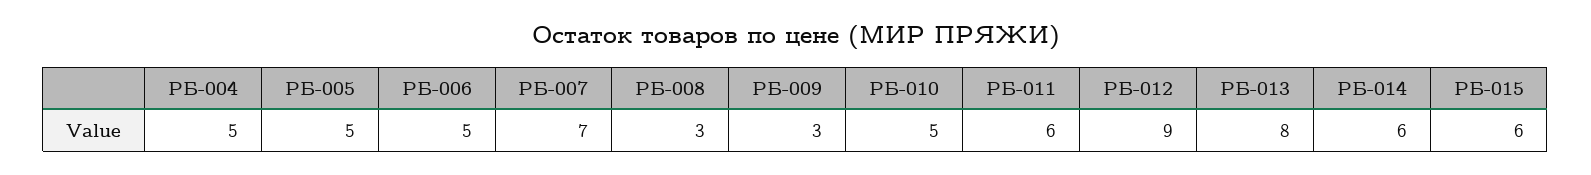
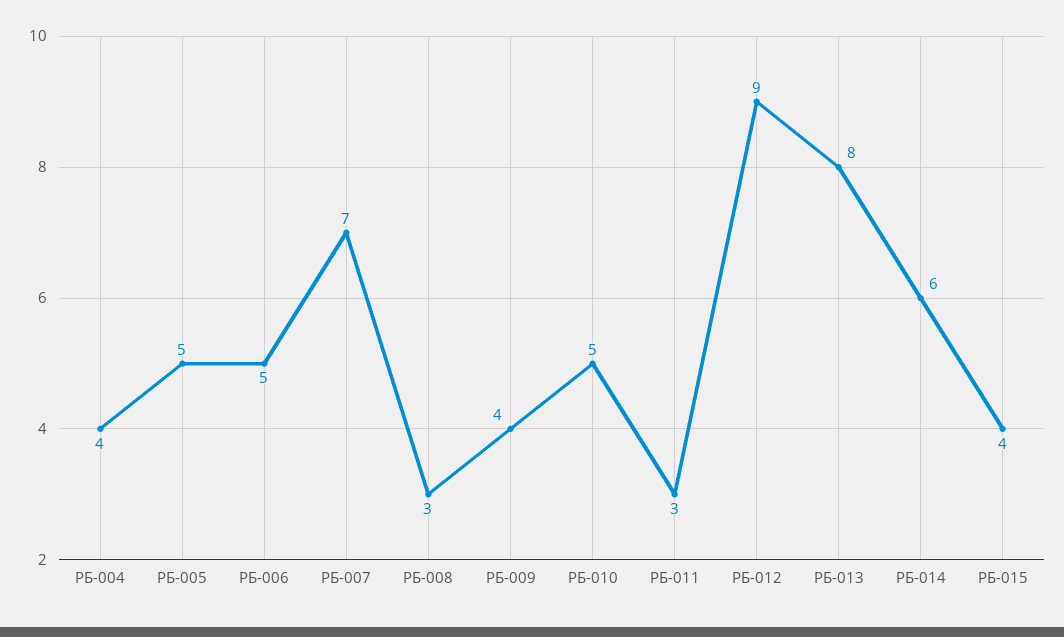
  {
-   "РБ-004": 5,
+   "РБ-004": 4,
    "РБ-005": 5,
    "РБ-006": 5,
    "РБ-007": 7,
    "РБ-008": 3,
-   "РБ-009": 3,
+   "РБ-009": 4,
    "РБ-010": 5,
-   "РБ-011": 6,
+   "РБ-011": 3,
    "РБ-012": 9,
    "РБ-013": 8,
    "РБ-014": 6,
-   "РБ-015": 6
+   "РБ-015": 4
  }

